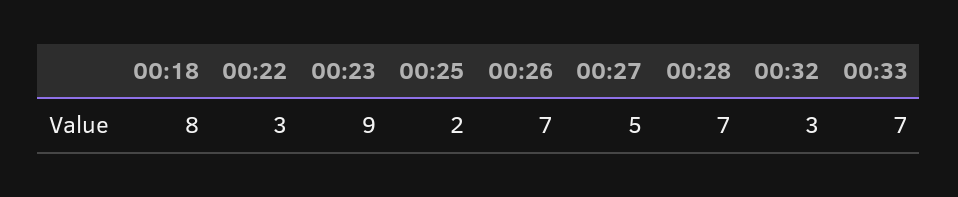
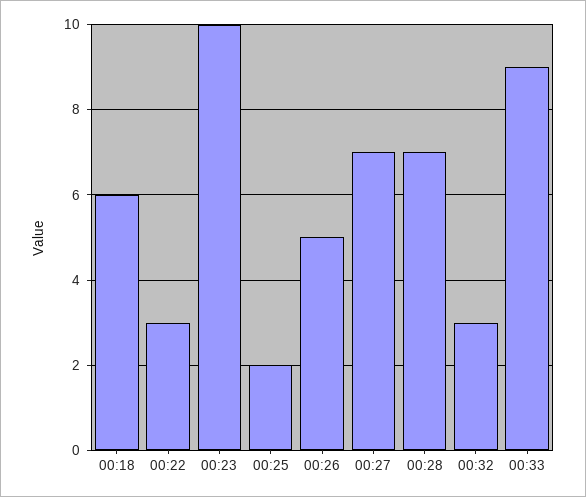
  {
-   "00:18": 8,
+   "00:18": 6,
    "00:22": 3,
-   "00:23": 9,
+   "00:23": 10,
    "00:25": 2,
-   "00:26": 7,
+   "00:26": 5,
-   "00:27": 5,
+   "00:27": 7,
    "00:28": 7,
    "00:32": 3,
-   "00:33": 7
+   "00:33": 9
  }

